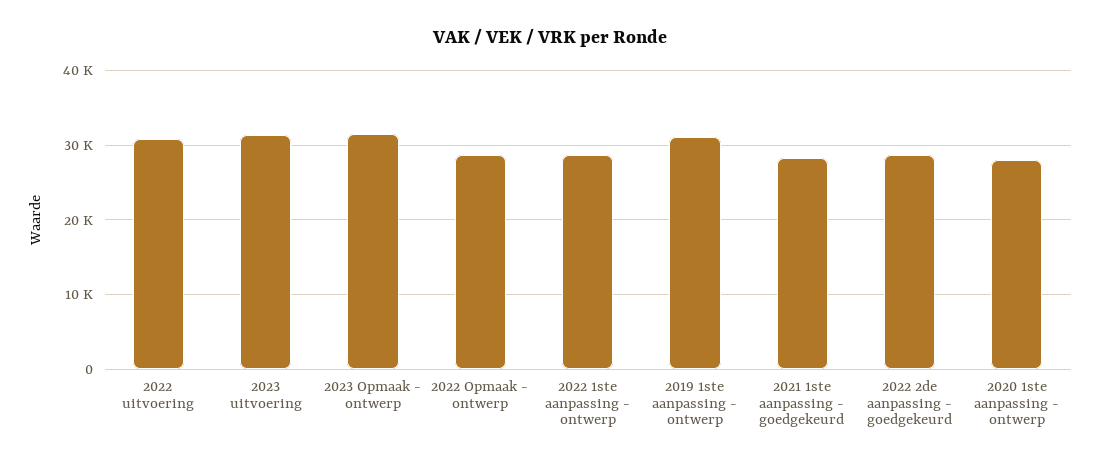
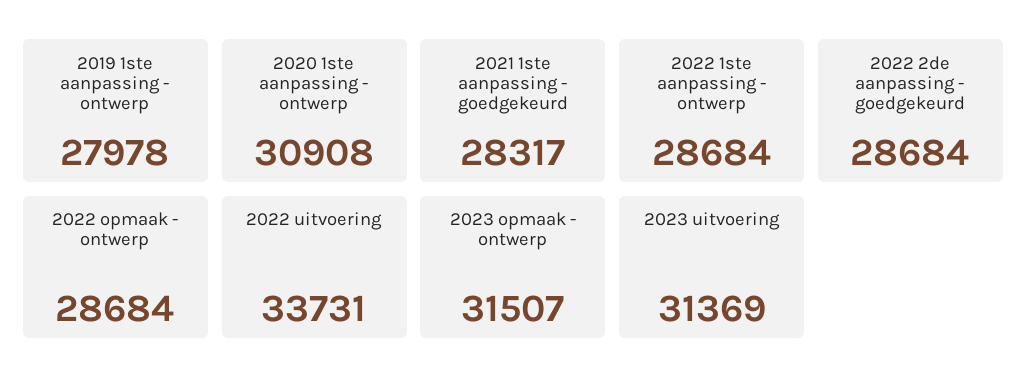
  {
-   "2022 uitvoering": 31000,
+   "2022 uitvoering": 33731,
    "2023 uitvoering": 31369,
    "2023 Opmaak - ontwerp": 31507,
    "2022 Opmaak - ontwerp": 28684,
    "2022 1ste aanpassing - ontwerp": 28684,
-   "2019 1ste aanpassing - ontwerp": 31000,
+   "2019 1ste aanpassing - ontwerp": 27978,
    "2021 1ste aanpassing - goedgekeurd": 28317,
    "2022 2de aanpassing - goedgekeurd": 28684,
-   "2020 1ste aanpassing - ontwerp": 28000
+   "2020 1ste aanpassing - ontwerp": 30908
  }

